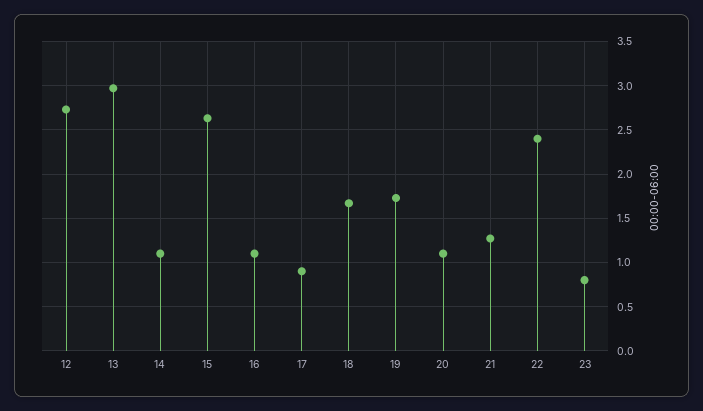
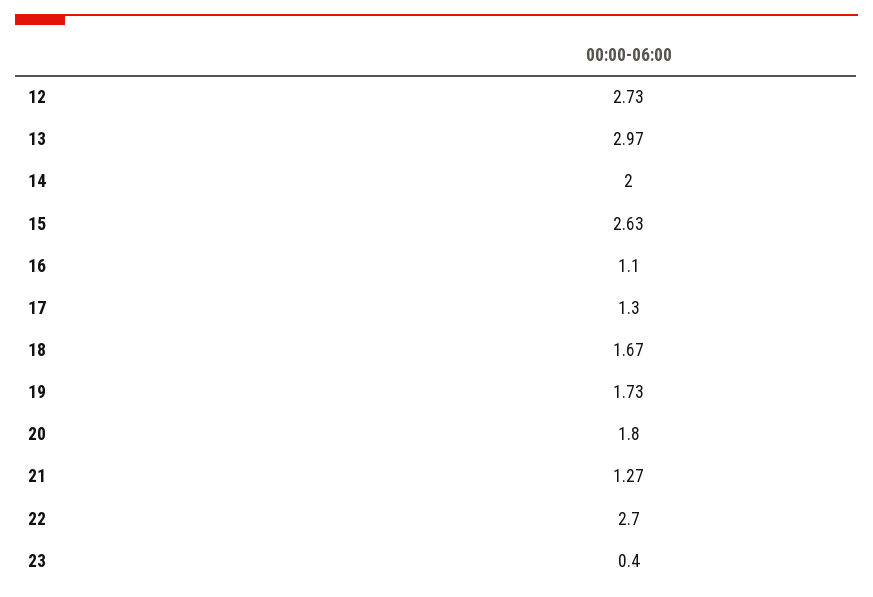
  {
    "12": 2.73,
    "13": 2.97,
-   "14": 1.1,
+   "14": 2,
    "15": 2.63,
    "16": 1.1,
-   "17": 0.9,
+   "17": 1.3,
    "18": 1.67,
    "19": 1.73,
-   "20": 1.1,
+   "20": 1.8,
    "21": 1.27,
-   "22": 2.4,
+   "22": 2.7,
-   "23": 0.8
+   "23": 0.4
  }

